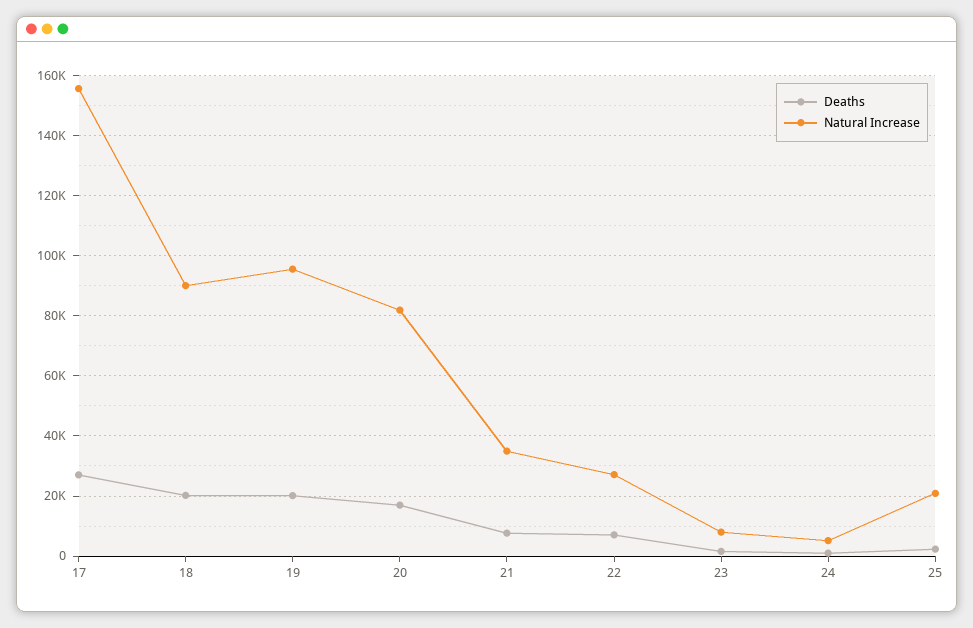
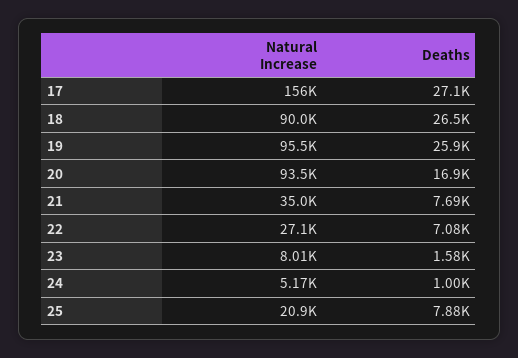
  {
    "Deaths": {
      "17": 27100,
-     "18": 20000,
+     "18": 26500,
-     "19": 20000,
+     "19": 25900,
      "20": 16900,
      "21": 7690,
      "22": 7080,
      "23": 1580,
      "24": 1000,
-     "25": 2000
+     "25": 7880
    },
    "Natural Increase": {
      "17": 156000,
      "18": 90000,
      "19": 95500,
-     "20": 82000,
+     "20": 93500,
      "21": 35000,
      "22": 27100,
      "23": 8010,
      "24": 5170,
      "25": 20900
    }
  }

